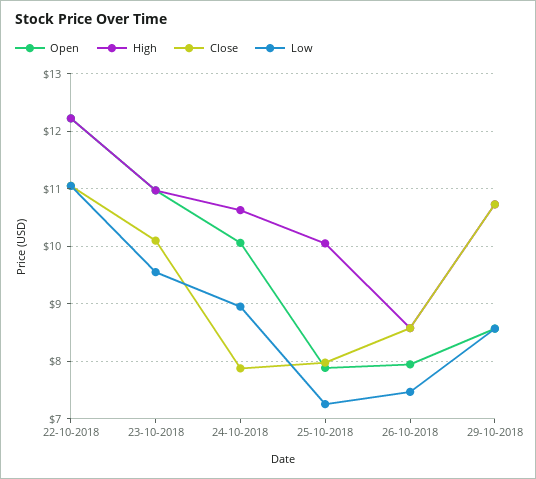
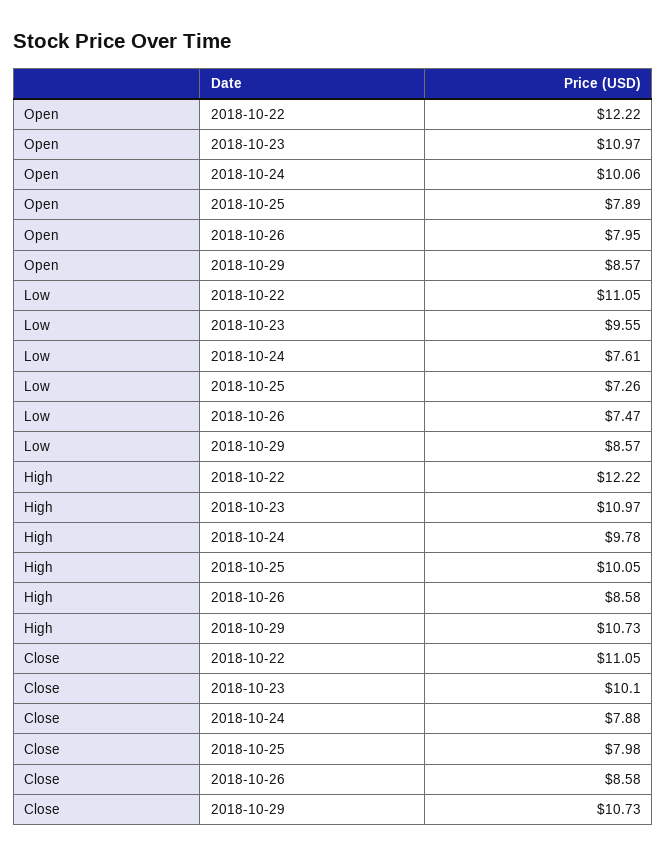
  {
    "Open": {
      "22-10-2018": 12.22,
      "23-10-2018": 10.97,
      "24-10-2018": 10.06,
      "25-10-2018": 7.89,
      "26-10-2018": 7.95,
      "29-10-2018": 8.57
    },
    "High": {
      "22-10-2018": 12.22,
      "23-10-2018": 10.97,
-     "24-10-2018": 10.6,
+     "24-10-2018": 9.78,
      "25-10-2018": 10.05,
      "26-10-2018": 8.58,
      "29-10-2018": 10.73
    },
    "Close": {
      "22-10-2018": 11.05,
      "23-10-2018": 10.1,
      "24-10-2018": 7.88,
      "25-10-2018": 7.98,
      "26-10-2018": 8.58,
      "29-10-2018": 10.73
    },
    "Low": {
      "22-10-2018": 11.05,
      "23-10-2018": 9.55,
-     "24-10-2018": 9,
+     "24-10-2018": 7.61,
      "25-10-2018": 7.26,
      "26-10-2018": 7.47,
      "29-10-2018": 8.57
    }
  }

